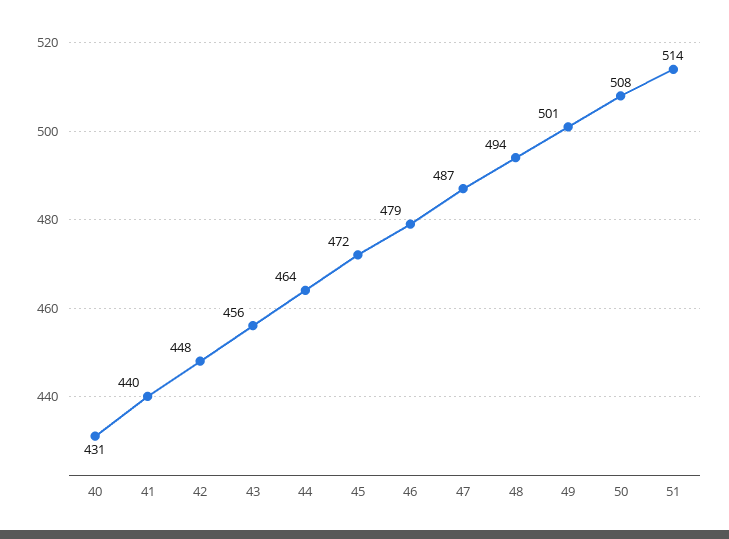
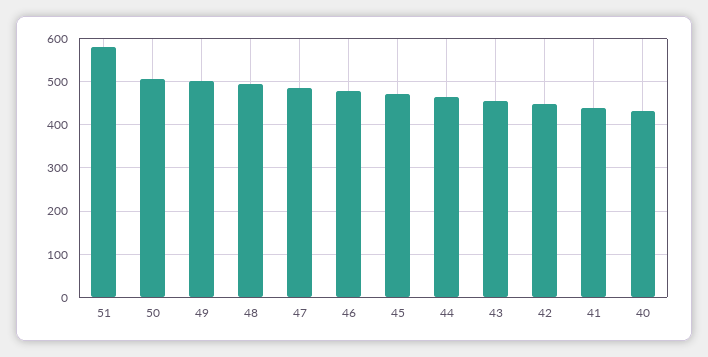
  {
    "40": 431,
    "41": 440,
    "42": 448,
    "43": 456,
    "44": 464,
    "45": 472,
    "46": 479,
    "47": 487,
    "48": 494,
    "49": 501,
    "50": 508,
-   "51": 514
+   "51": 580
  }

